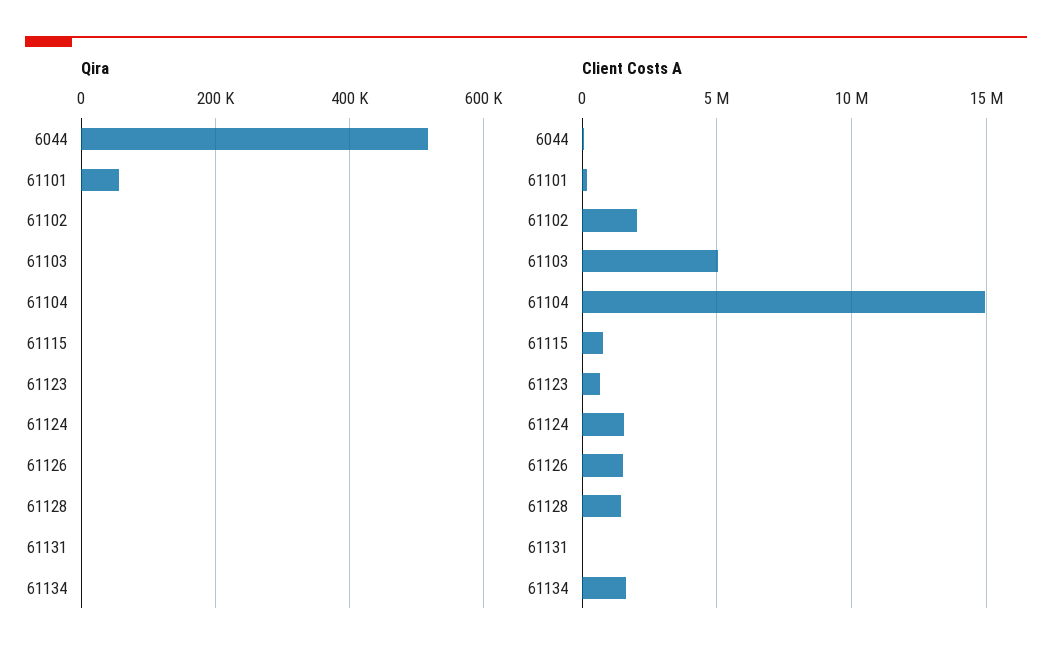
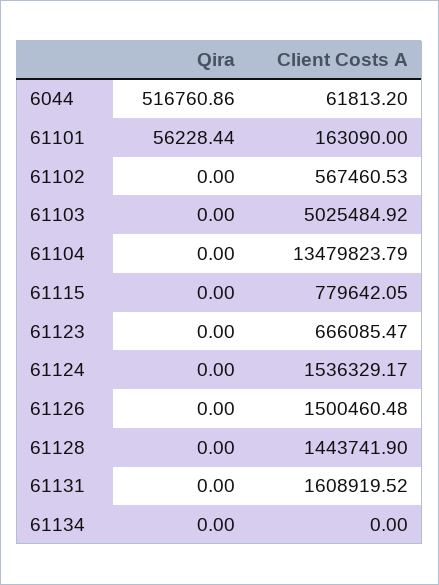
  {
    "Qira": {
      "6044": 516760.86,
      "61101": 56228.44,
      "61102": 0,
      "61103": 0,
      "61104": 0,
      "61115": 0,
      "61123": 0,
      "61124": 0,
      "61126": 0,
      "61128": 0,
      "61131": 0,
      "61134": 0
    },
    "Client Costs A": {
      "6044": 61813.2,
      "61101": 163090,
-     "61102": 2000000,
+     "61102": 567460.53,
      "61103": 5025484.92,
-     "61104": 15000000,
+     "61104": 13479823.79,
      "61115": 779642.05,
      "61123": 666085.47,
      "61124": 1536329.17,
      "61126": 1500460.48,
      "61128": 1443741.9,
-     "61131": 0,
+     "61131": 1608919.52,
-     "61134": 1500000
+     "61134": 0
    }
  }

